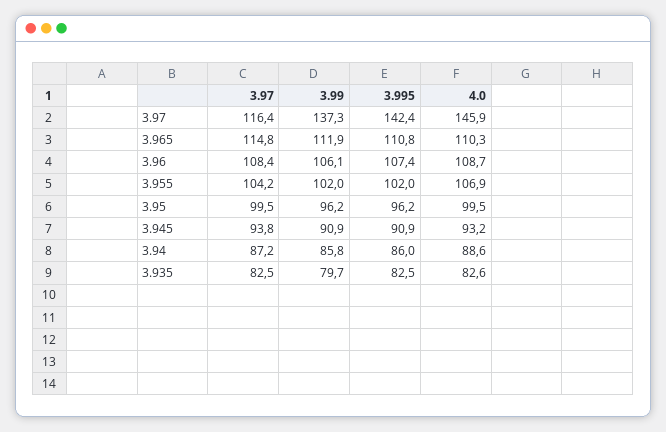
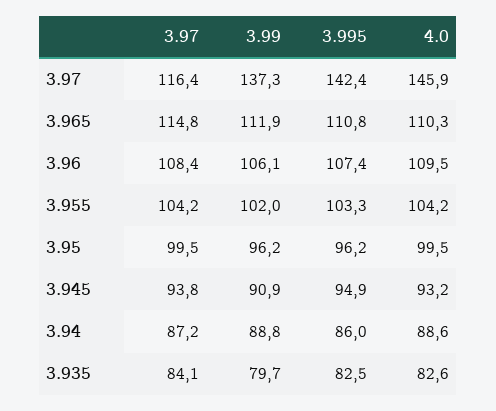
  {
    "3.97": {
      "3.97": 116.4,
      "3.965": 114.8,
      "3.96": 108.4,
      "3.955": 104.2,
      "3.95": 99.5,
      "3.945": 93.8,
      "3.94": 87.2,
-     "3.935": 82.5
+     "3.935": 84.1
    },
    "3.99": {
      "3.97": 137.3,
      "3.965": 111.9,
      "3.96": 106.1,
      "3.955": 102,
      "3.95": 96.2,
      "3.945": 90.9,
-     "3.94": 85.8,
+     "3.94": 88.8,
      "3.935": 79.7
    },
    "3.995": {
      "3.97": 142.4,
      "3.965": 110.8,
      "3.96": 107.4,
-     "3.955": 102,
+     "3.955": 103.3,
      "3.95": 96.2,
-     "3.945": 90.9,
+     "3.945": 94.9,
      "3.94": 86,
      "3.935": 82.5
    },
    "4.0": {
      "3.97": 145.9,
      "3.965": 110.3,
-     "3.96": 108.7,
+     "3.96": 109.5,
-     "3.955": 106.9,
+     "3.955": 104.2,
      "3.95": 99.5,
      "3.945": 93.2,
      "3.94": 88.6,
      "3.935": 82.6
    }
  }

